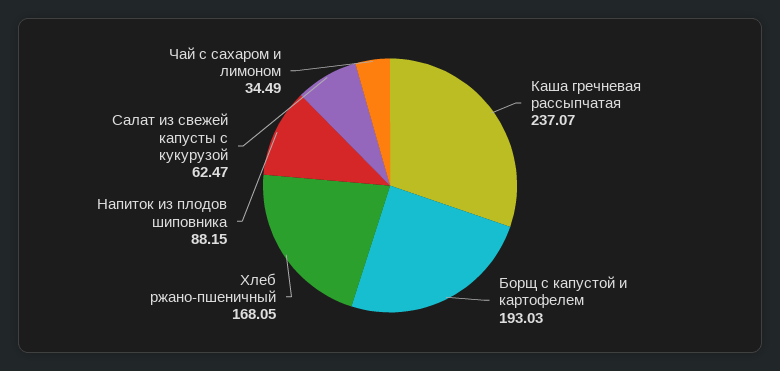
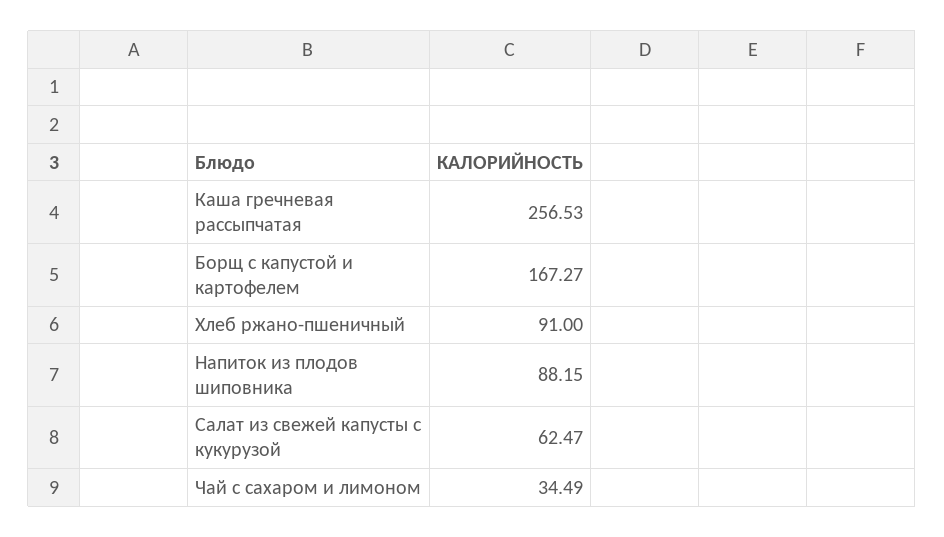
  {
-   "Каша гречневая рассыпчатая": 237.07,
+   "Каша гречневая рассыпчатая": 256.53,
-   "Борщ с капустой и картофелем": 193.03,
+   "Борщ с капустой и картофелем": 167.27,
-   "Хлеб ржано-пшеничный": 168.05,
+   "Хлеб ржано-пшеничный": 91,
    "Напиток из плодов шиповника": 88.15,
    "Салат из свежей капусты с кукурузой": 62.47,
    "Чай с сахаром и лимоном": 34.49
  }

